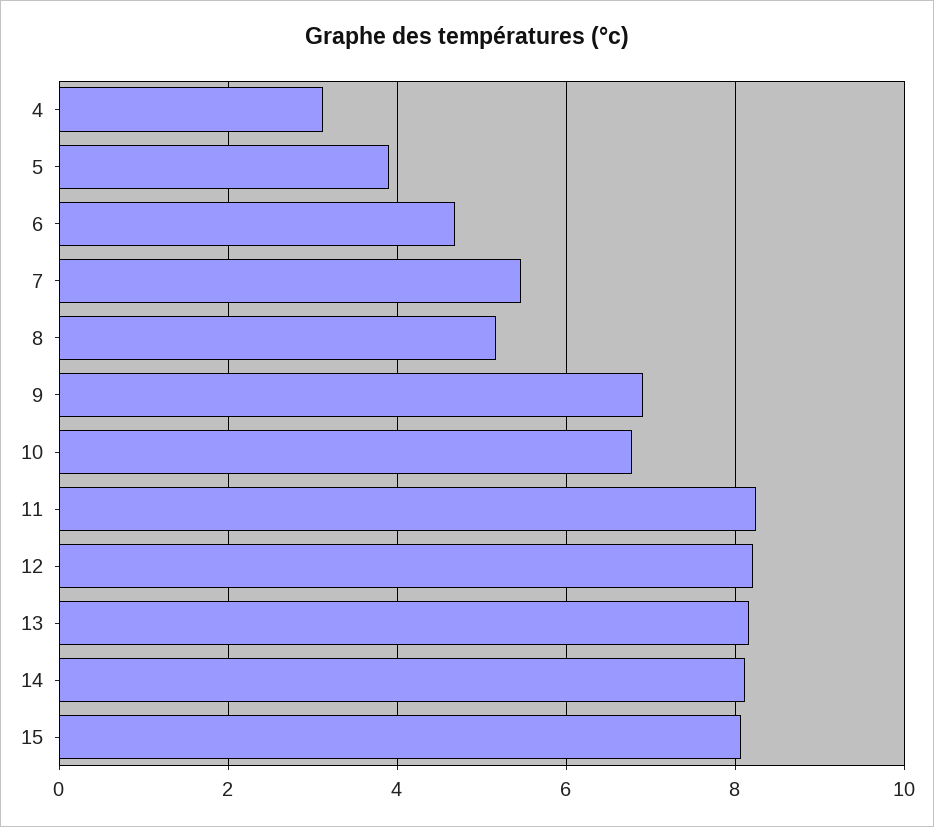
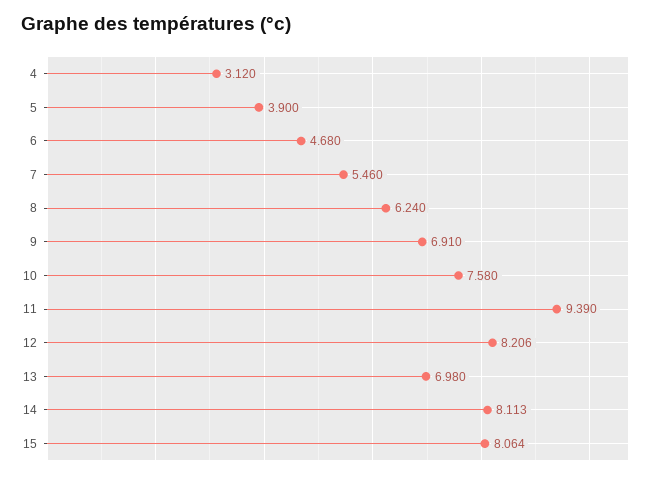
  {
    "4": 3.12,
    "5": 3.9,
    "6": 4.68,
    "7": 5.46,
-   "8": 5.2,
+   "8": 6.24,
    "9": 6.91,
-   "10": 6.8,
+   "10": 7.58,
-   "11": 8.2,
+   "11": 9.39,
    "12": 8.206,
-   "13": 8.2,
+   "13": 6.98,
    "14": 8.113,
    "15": 8.064
  }

